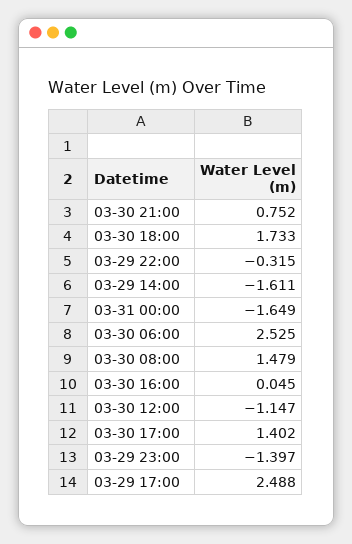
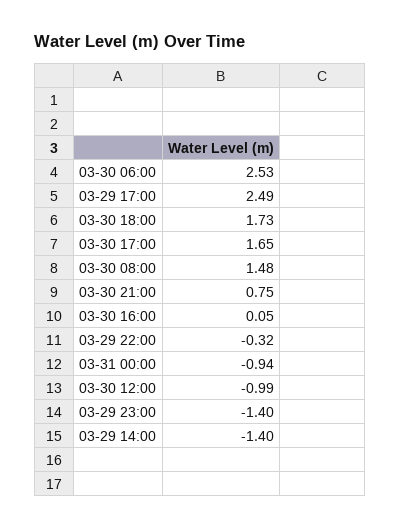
  {
    "03-30 21:00": 0.752,
    "03-30 18:00": 1.733,
    "03-29 22:00": -0.315,
-   "03-29 14:00": -1.611,
+   "03-29 14:00": -1.4,
-   "03-31 00:00": -1.649,
+   "03-31 00:00": -0.94,
    "03-30 06:00": 2.525,
    "03-30 08:00": 1.479,
    "03-30 16:00": 0.045,
-   "03-30 12:00": -1.147,
+   "03-30 12:00": -0.99,
-   "03-30 17:00": 1.402,
+   "03-30 17:00": 1.65,
    "03-29 23:00": -1.397,
    "03-29 17:00": 2.488
  }

